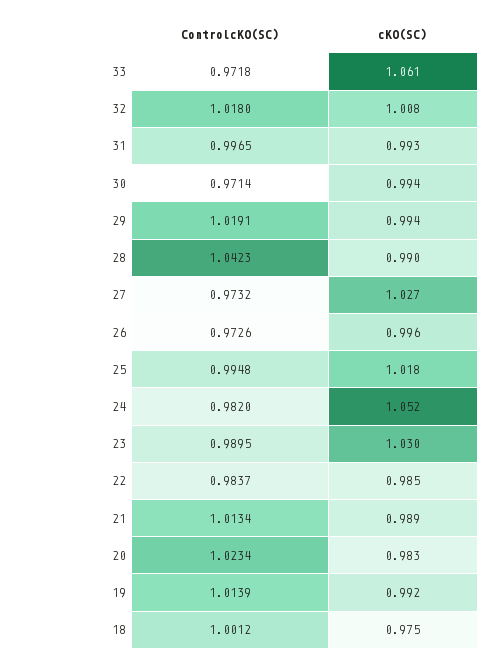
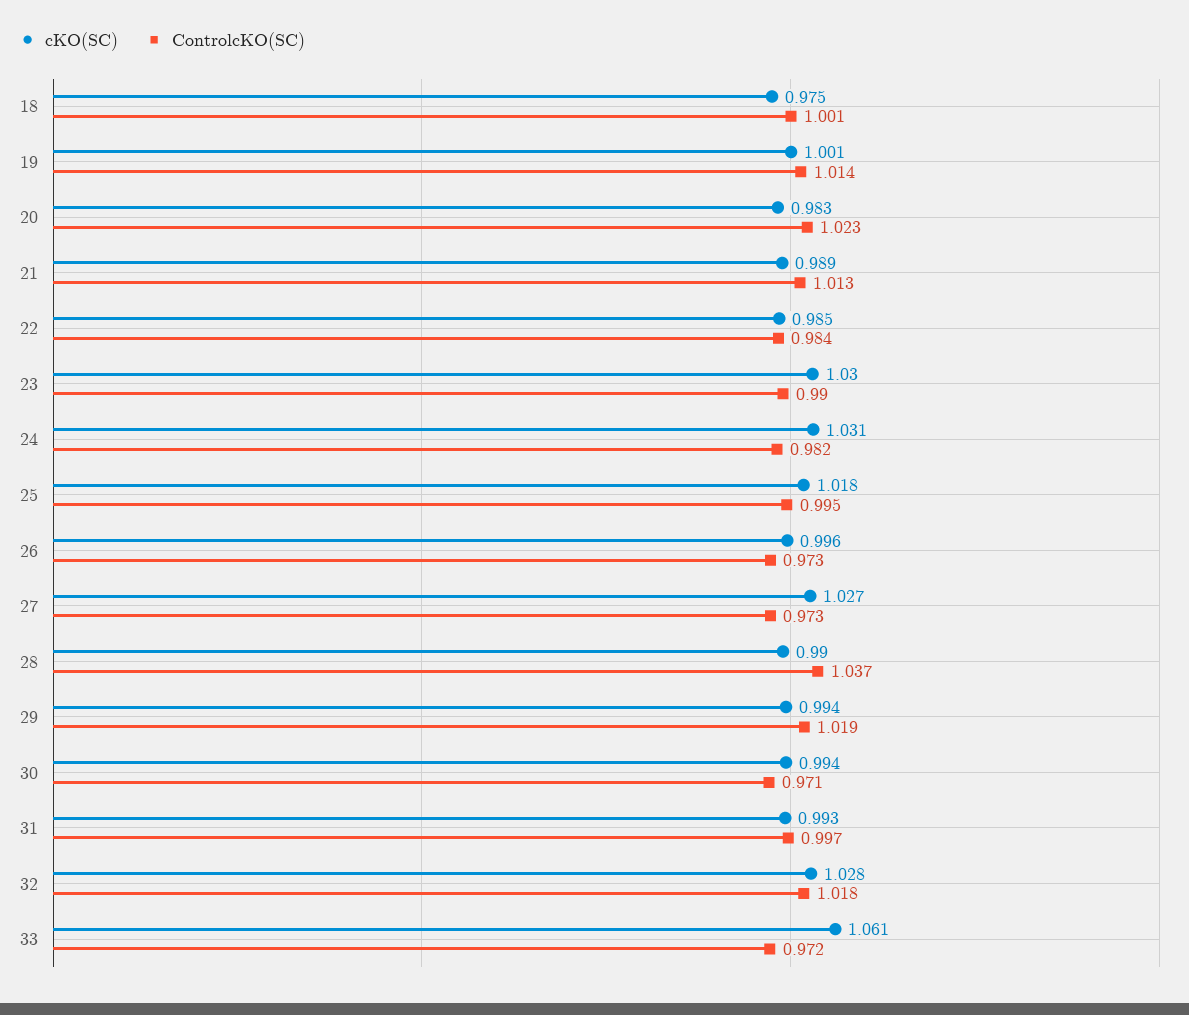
  {
    "ControlcKO(SC)": {
      "33": 0.9718,
      "32": 1.018,
      "31": 0.9965,
      "30": 0.9714,
      "29": 1.0191,
-     "28": 1.0423,
+     "28": 1.037,
      "27": 0.9732,
      "26": 0.9726,
      "25": 0.9948,
      "24": 0.982,
      "23": 0.9895,
      "22": 0.9837,
      "21": 1.0134,
      "20": 1.0234,
      "19": 1.0139,
      "18": 1.0012
    },
    "cKO(SC)": {
      "33": 1.061,
-     "32": 1.008,
+     "32": 1.028,
      "31": 0.993,
      "30": 0.994,
      "29": 0.994,
      "28": 0.99,
      "27": 1.027,
      "26": 0.996,
      "25": 1.018,
-     "24": 1.052,
+     "24": 1.031,
      "23": 1.03,
      "22": 0.985,
      "21": 0.989,
      "20": 0.983,
-     "19": 0.992,
+     "19": 1.001,
      "18": 0.975
    }
  }

